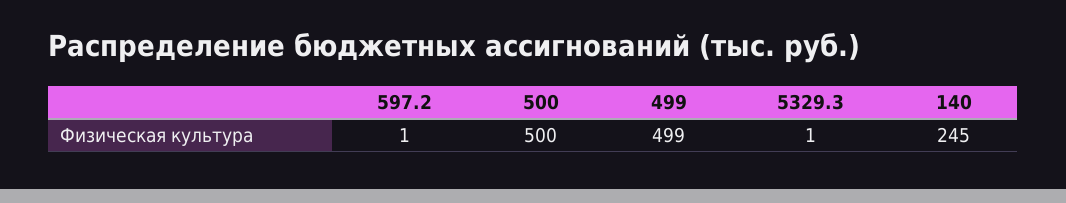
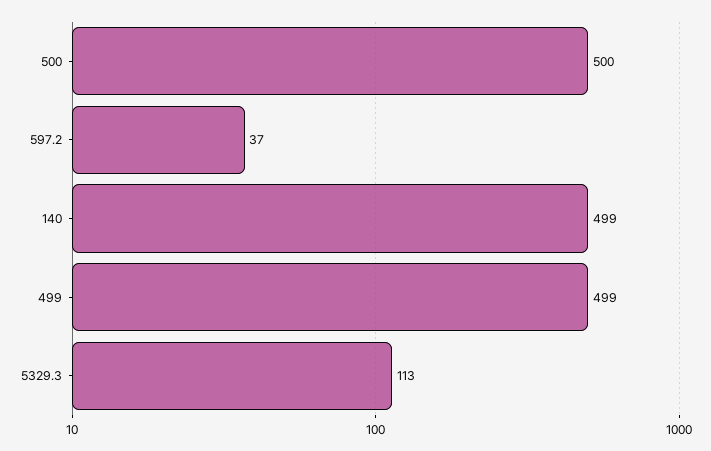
  {
-   "597.2": 1,
+   "597.2": 37,
    "500": 500,
    "499": 499,
-   "5329.3": 1,
+   "5329.3": 113,
-   "140": 245
+   "140": 499
  }

